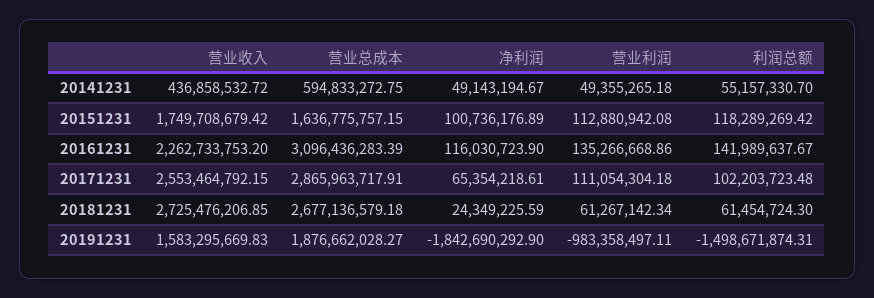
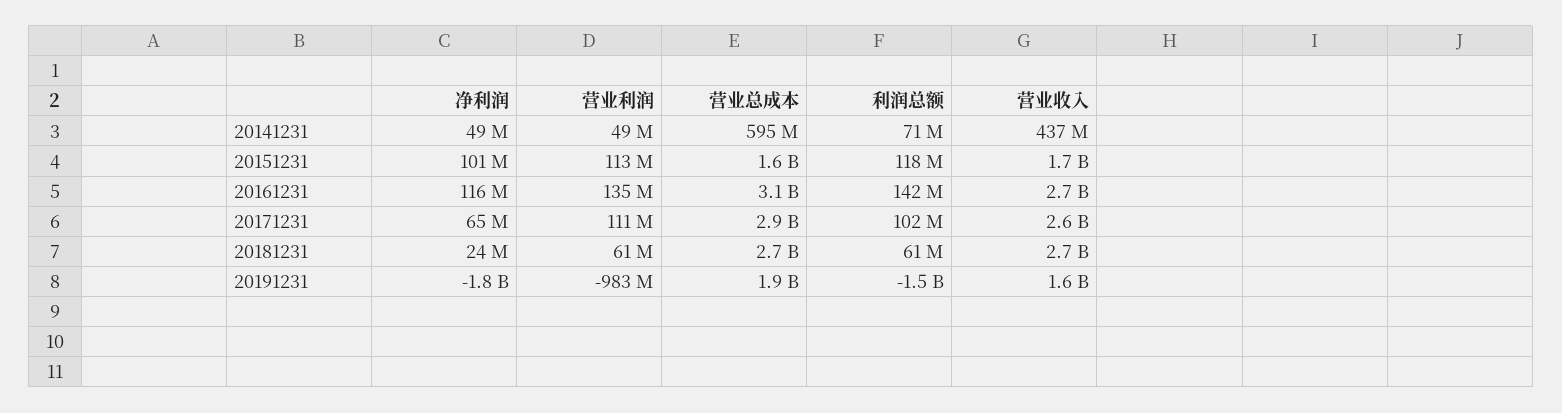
  {
    "营业收入": {
      "20141231": 436858532.72,
      "20151231": 1749708679.42,
-     "20161231": 2262733753.2,
+     "20161231": 2700000000,
      "20171231": 2553464792.15,
      "20181231": 2725476206.85,
      "20191231": 1583295669.83
    },
    "营业总成本": {
      "20141231": 594833272.75,
      "20151231": 1636775757.15,
      "20161231": 3096436283.39,
      "20171231": 2865963717.91,
      "20181231": 2677136579.18,
      "20191231": 1876662028.27
    },
    "净利润": {
      "20141231": 49143194.67,
      "20151231": 100736176.89,
      "20161231": 116030723.9,
      "20171231": 65354218.61,
      "20181231": 24349225.59,
      "20191231": -1842690292.9
    },
    "营业利润": {
      "20141231": 49355265.18,
      "20151231": 112880942.08,
      "20161231": 135266668.86,
      "20171231": 111054304.18,
      "20181231": 61267142.34,
      "20191231": -983358497.11
    },
    "利润总额": {
-     "20141231": 55157330.7,
+     "20141231": 71000000,
      "20151231": 118289269.42,
      "20161231": 141989637.67,
      "20171231": 102203723.48,
      "20181231": 61454724.3,
      "20191231": -1498671874.31
    }
  }

